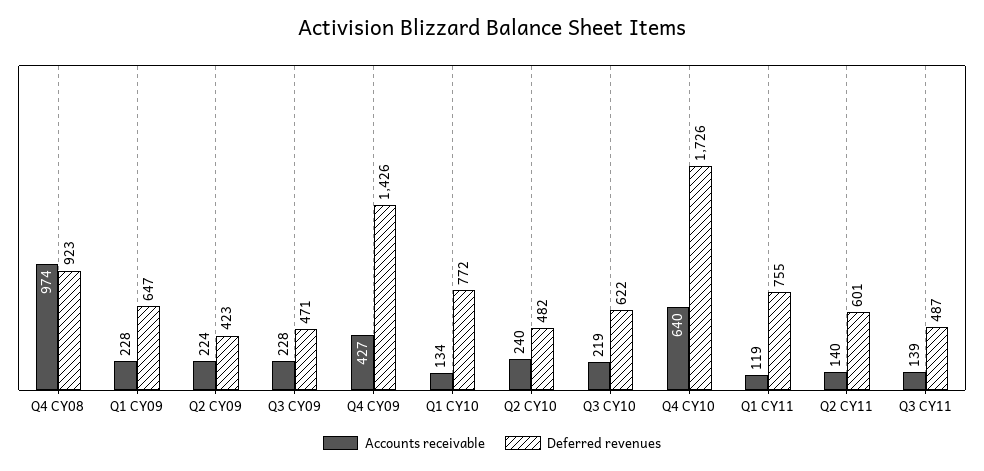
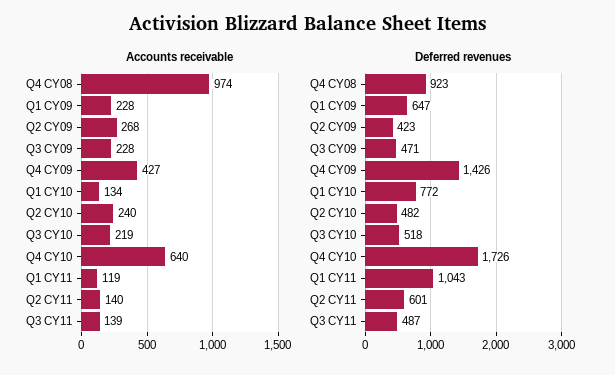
  {
    "Accounts receivable": {
      "Q4 CY08": 974,
      "Q1 CY09": 228,
-     "Q2 CY09": 224,
+     "Q2 CY09": 268,
      "Q3 CY09": 228,
      "Q4 CY09": 427,
      "Q1 CY10": 134,
      "Q2 CY10": 240,
      "Q3 CY10": 219,
      "Q4 CY10": 640,
      "Q1 CY11": 119,
      "Q2 CY11": 140,
      "Q3 CY11": 139
    },
    "Deferred revenues": {
      "Q4 CY08": 923,
      "Q1 CY09": 647,
      "Q2 CY09": 423,
      "Q3 CY09": 471,
      "Q4 CY09": 1426,
      "Q1 CY10": 772,
      "Q2 CY10": 482,
-     "Q3 CY10": 622,
+     "Q3 CY10": 518,
      "Q4 CY10": 1726,
-     "Q1 CY11": 755,
+     "Q1 CY11": 1043,
      "Q2 CY11": 601,
      "Q3 CY11": 487
    }
  }

